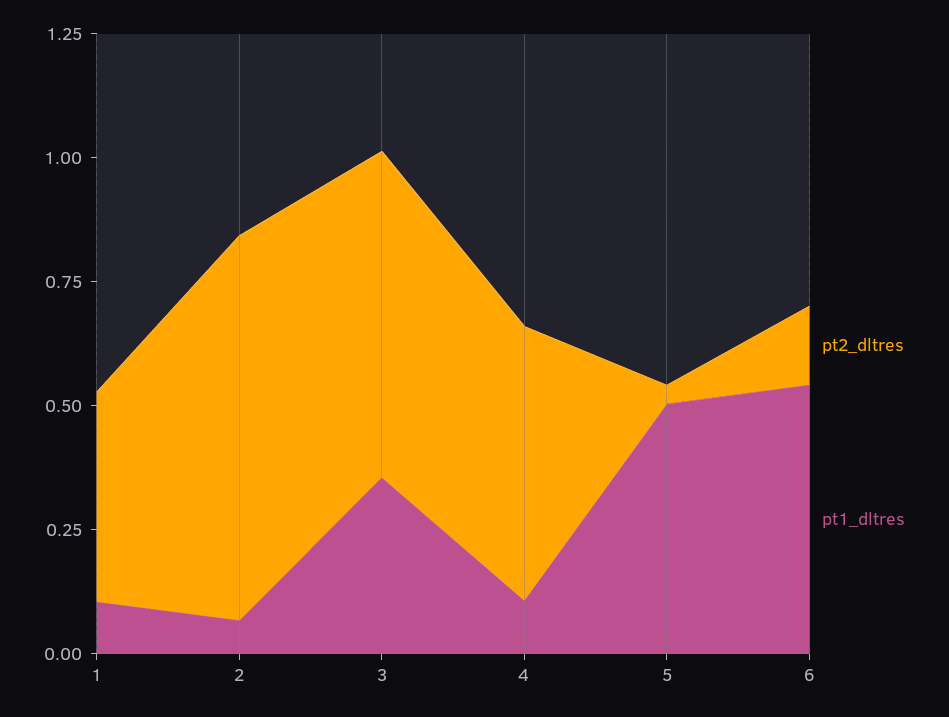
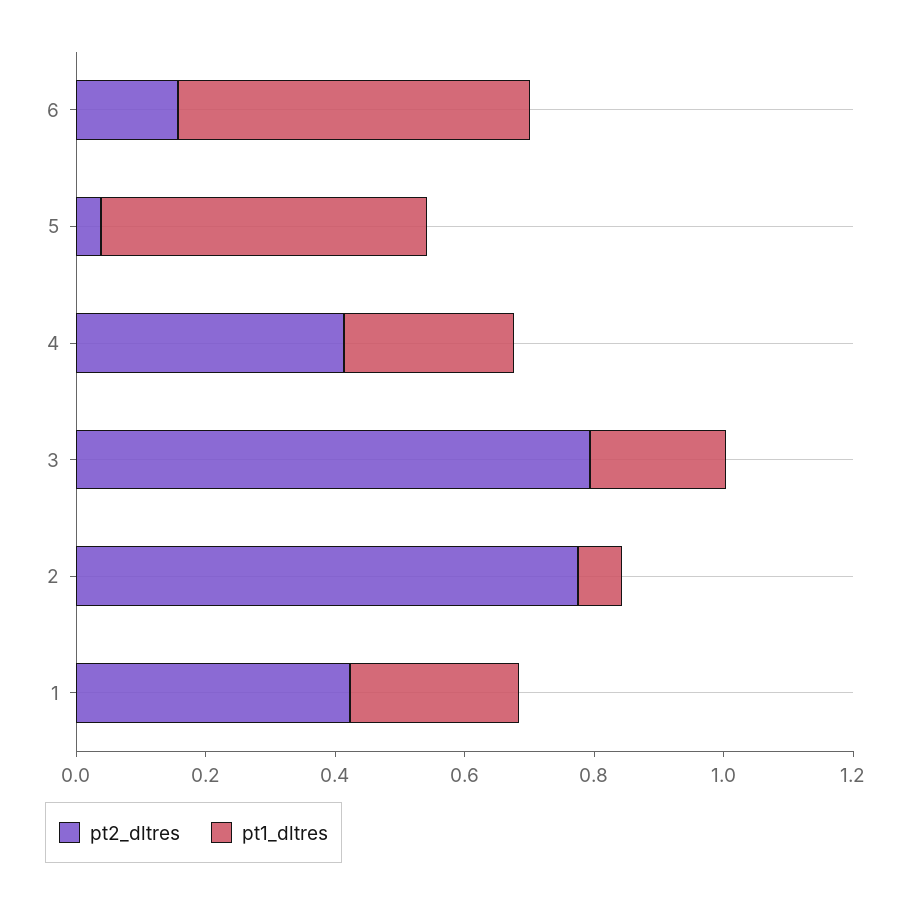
  {
    "pt2_dltres": {
      "1": 0.4,
      "2": 0.8,
-     "3": 0.65,
+     "3": 0.8,
-     "4": 0.55,
+     "4": 0.4,
      "5": 0.05,
      "6": 0.15
    },
    "pt1_dltres": {
-     "1": 0.1,
+     "1": 0.25,
      "2": 0.05,
-     "3": 0.35,
+     "3": 0.2,
-     "4": 0.1,
+     "4": 0.25,
      "5": 0.5,
      "6": 0.55
    }
  }

